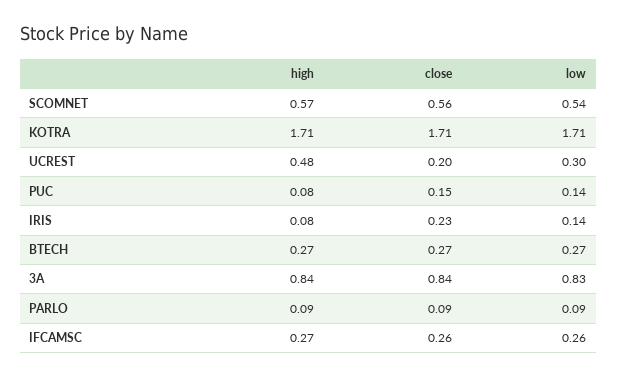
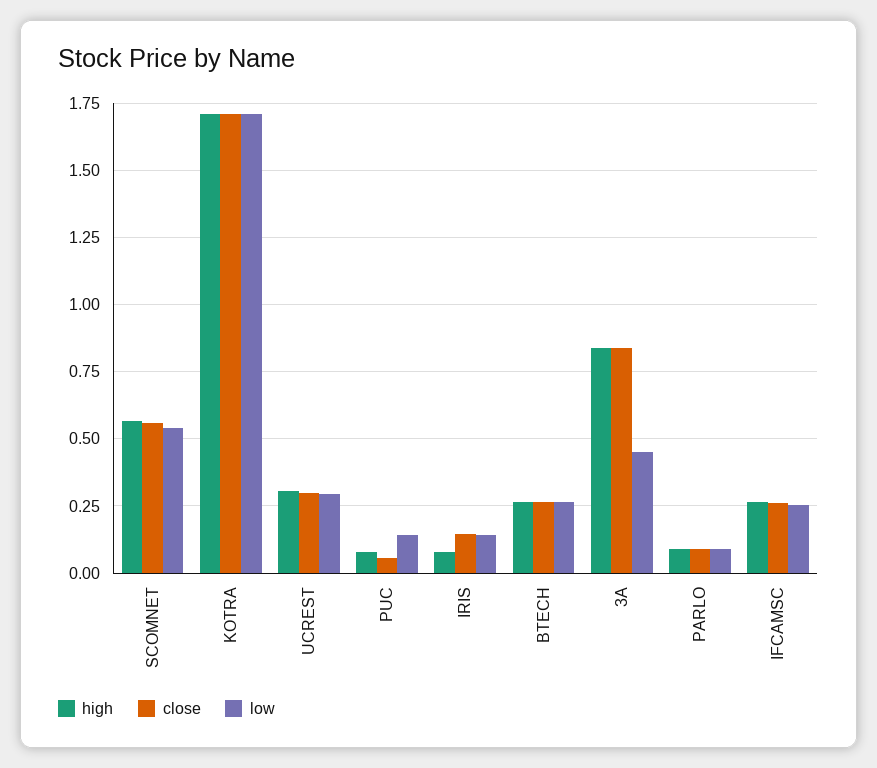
  {
    "high": {
      "SCOMNET": 0.57,
      "KOTRA": 1.71,
-     "UCREST": 0.48,
+     "UCREST": 0.3,
      "PUC": 0.08,
      "IRIS": 0.08,
      "BTECH": 0.27,
      "3A": 0.84,
      "PARLO": 0.09,
      "IFCAMSC": 0.27
    },
    "close": {
      "SCOMNET": 0.56,
      "KOTRA": 1.71,
-     "UCREST": 0.2,
+     "UCREST": 0.3,
-     "PUC": 0.15,
+     "PUC": 0.05,
-     "IRIS": 0.23,
+     "IRIS": 0.15,
      "BTECH": 0.27,
      "3A": 0.84,
      "PARLO": 0.09,
      "IFCAMSC": 0.26
    },
    "low": {
      "SCOMNET": 0.54,
      "KOTRA": 1.71,
      "UCREST": 0.3,
      "PUC": 0.14,
      "IRIS": 0.14,
      "BTECH": 0.27,
-     "3A": 0.83,
+     "3A": 0.45,
      "PARLO": 0.09,
      "IFCAMSC": 0.26
    }
  }

